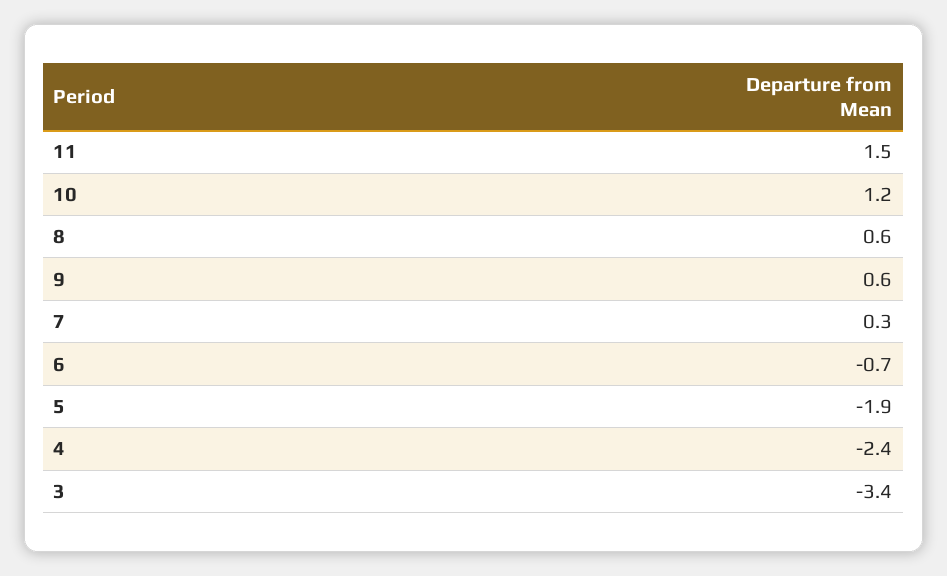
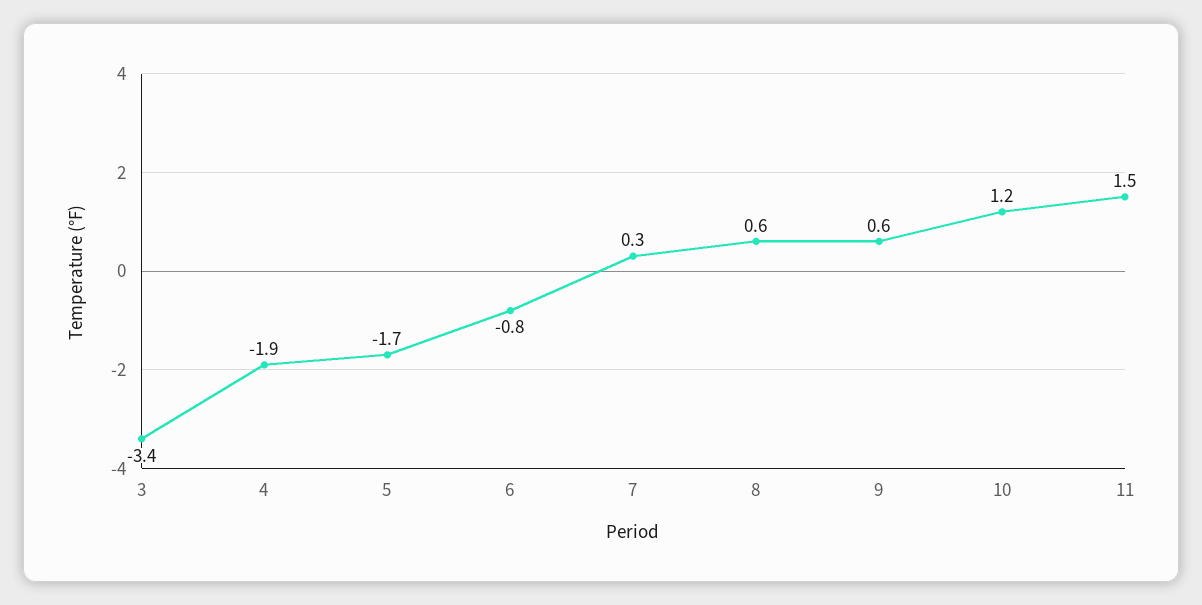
  {
    "11": 1.5,
    "10": 1.2,
    "8": 0.6,
    "9": 0.6,
    "7": 0.3,
-   "6": -0.7,
+   "6": -0.8,
-   "5": -1.9,
+   "5": -1.7,
-   "4": -2.4,
+   "4": -1.9,
    "3": -3.4
  }

